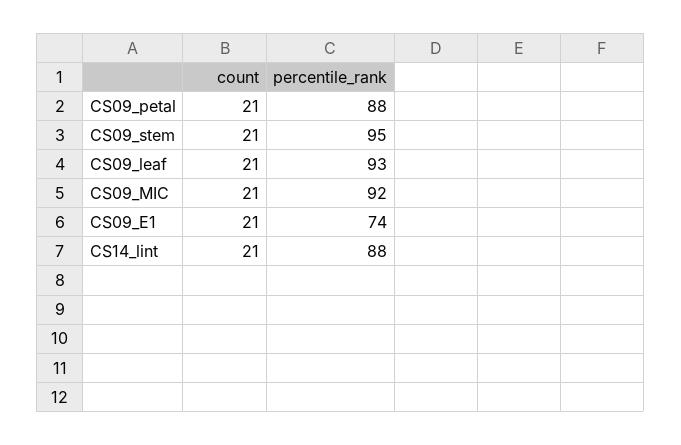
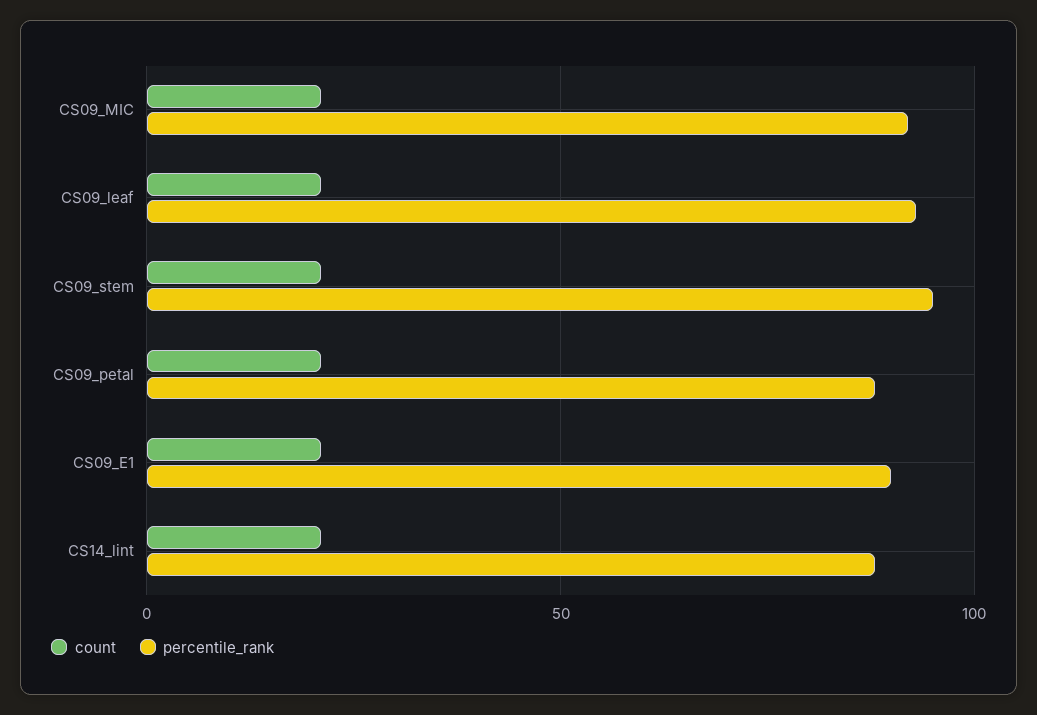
  {
    "count": {
      "CS09_petal": 21,
      "CS09_stem": 21,
      "CS09_leaf": 21,
      "CS09_MIC": 21,
      "CS09_E1": 21,
      "CS14_lint": 21
    },
    "percentile_rank": {
      "CS09_petal": 88,
      "CS09_stem": 95,
      "CS09_leaf": 93,
      "CS09_MIC": 92,
-     "CS09_E1": 74,
+     "CS09_E1": 90,
      "CS14_lint": 88
    }
  }

